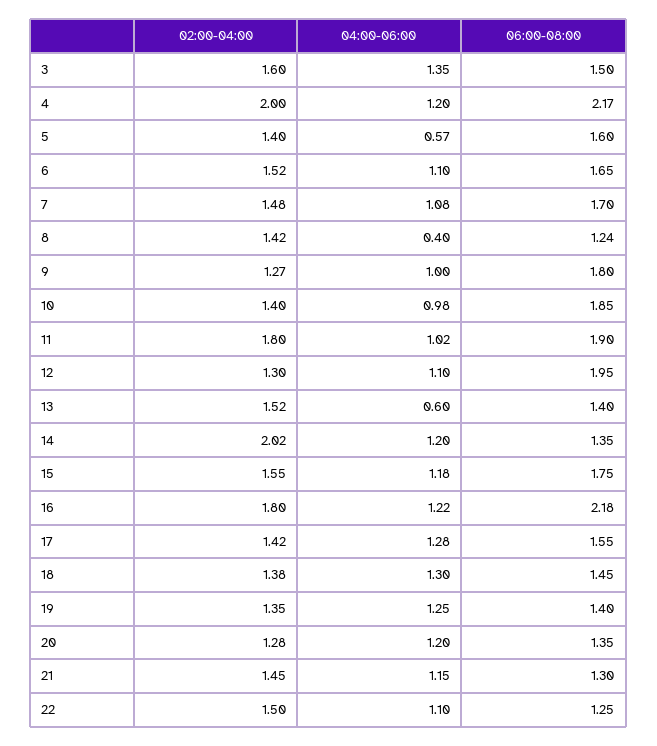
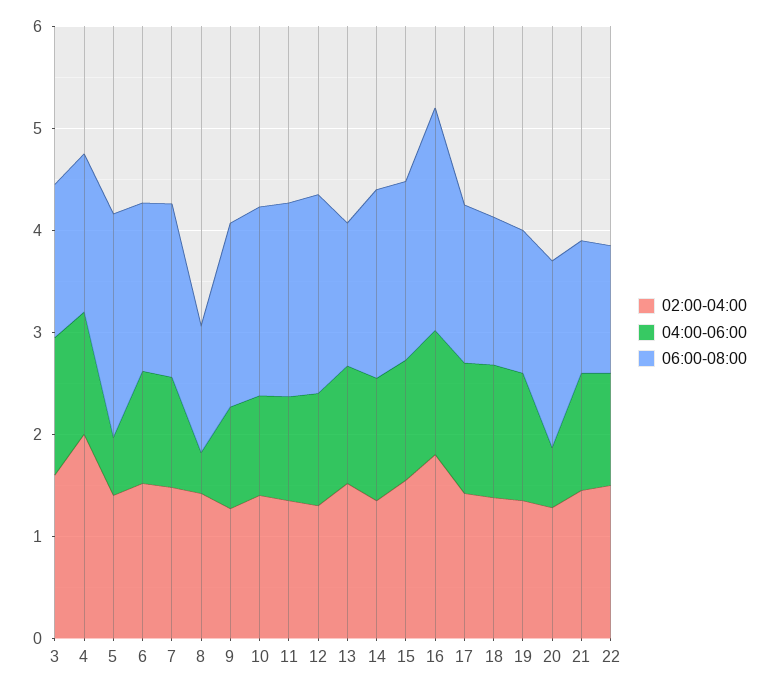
  {
    "02:00-04:00": {
      "3": 1.6,
      "4": 2,
      "5": 1.4,
      "6": 1.52,
      "7": 1.48,
      "8": 1.42,
      "9": 1.27,
      "10": 1.4,
-     "11": 1.8,
+     "11": 1.4,
      "12": 1.3,
      "13": 1.52,
-     "14": 2.02,
+     "14": 1.4,
      "15": 1.55,
      "16": 1.8,
      "17": 1.42,
      "18": 1.38,
      "19": 1.35,
      "20": 1.28,
      "21": 1.45,
      "22": 1.5
    },
    "04:00-06:00": {
      "3": 1.35,
      "4": 1.2,
      "5": 0.57,
      "6": 1.1,
      "7": 1.08,
      "8": 0.4,
      "9": 1,
      "10": 0.98,
      "11": 1.02,
      "12": 1.1,
-     "13": 0.6,
+     "13": 1.2,
      "14": 1.2,
      "15": 1.18,
      "16": 1.22,
      "17": 1.28,
      "18": 1.3,
      "19": 1.25,
-     "20": 1.2,
+     "20": 0.6,
      "21": 1.15,
      "22": 1.1
    },
    "06:00-08:00": {
      "3": 1.5,
-     "4": 2.17,
+     "4": 1.6,
-     "5": 1.6,
+     "5": 2.2,
      "6": 1.65,
      "7": 1.7,
      "8": 1.24,
      "9": 1.8,
      "10": 1.85,
      "11": 1.9,
      "12": 1.95,
      "13": 1.4,
-     "14": 1.35,
+     "14": 1.8,
      "15": 1.75,
      "16": 2.18,
      "17": 1.55,
      "18": 1.45,
      "19": 1.4,
-     "20": 1.35,
+     "20": 1.8,
      "21": 1.3,
      "22": 1.25
    }
  }

